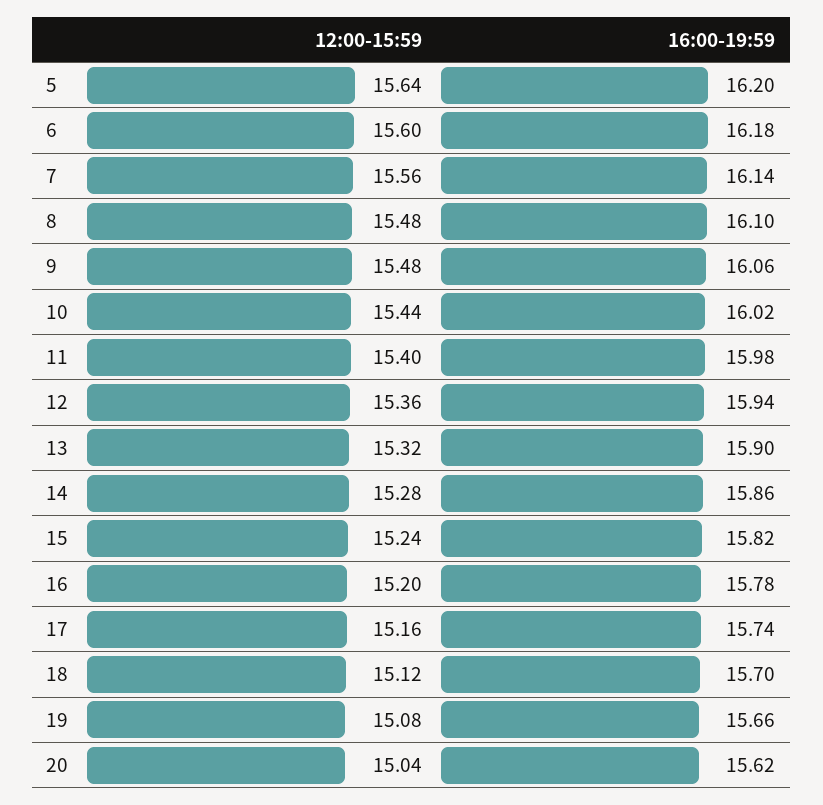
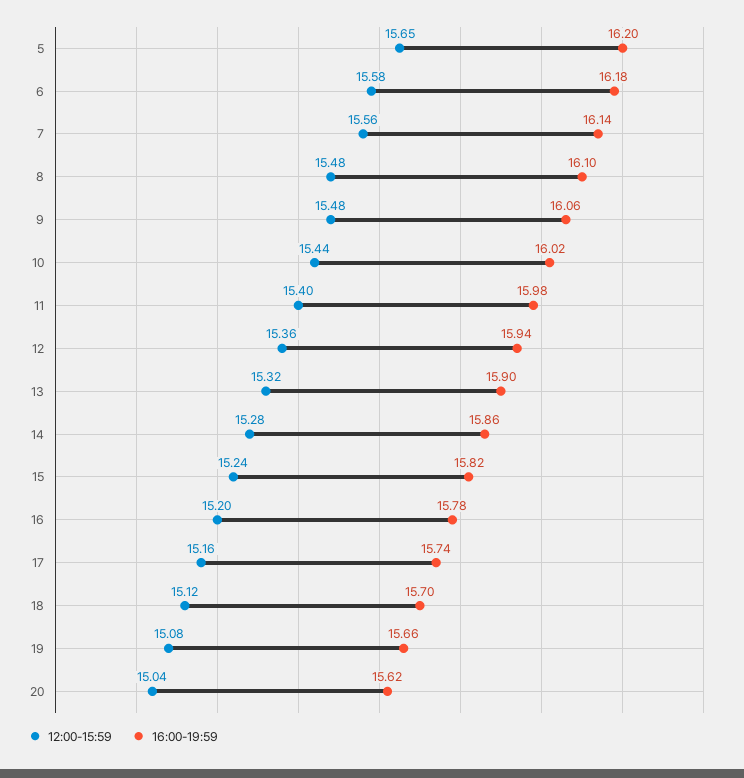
  {
    "12:00-15:59": {
-     "5": 15.64,
+     "5": 15.65,
-     "6": 15.6,
+     "6": 15.58,
      "7": 15.56,
      "8": 15.48,
      "9": 15.48,
      "10": 15.44,
      "11": 15.4,
      "12": 15.36,
      "13": 15.32,
      "14": 15.28,
      "15": 15.24,
      "16": 15.2,
      "17": 15.16,
      "18": 15.12,
      "19": 15.08,
      "20": 15.04
    },
    "16:00-19:59": {
      "5": 16.2,
      "6": 16.18,
      "7": 16.14,
      "8": 16.1,
      "9": 16.06,
      "10": 16.02,
      "11": 15.98,
      "12": 15.94,
      "13": 15.9,
      "14": 15.86,
      "15": 15.82,
      "16": 15.78,
      "17": 15.74,
      "18": 15.7,
      "19": 15.66,
      "20": 15.62
    }
  }

